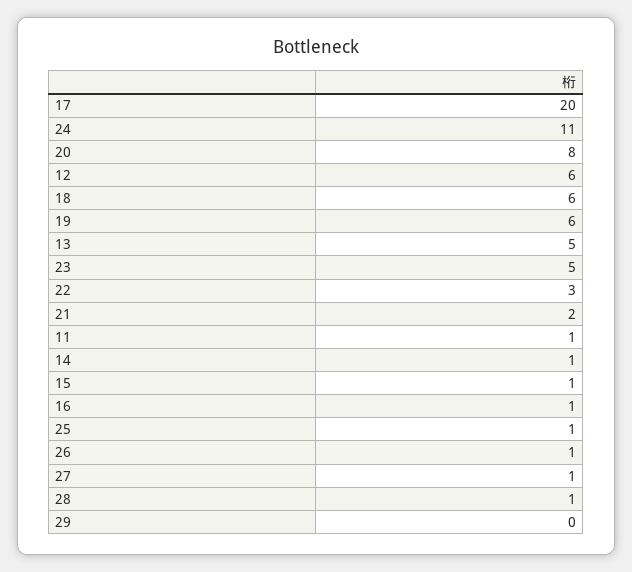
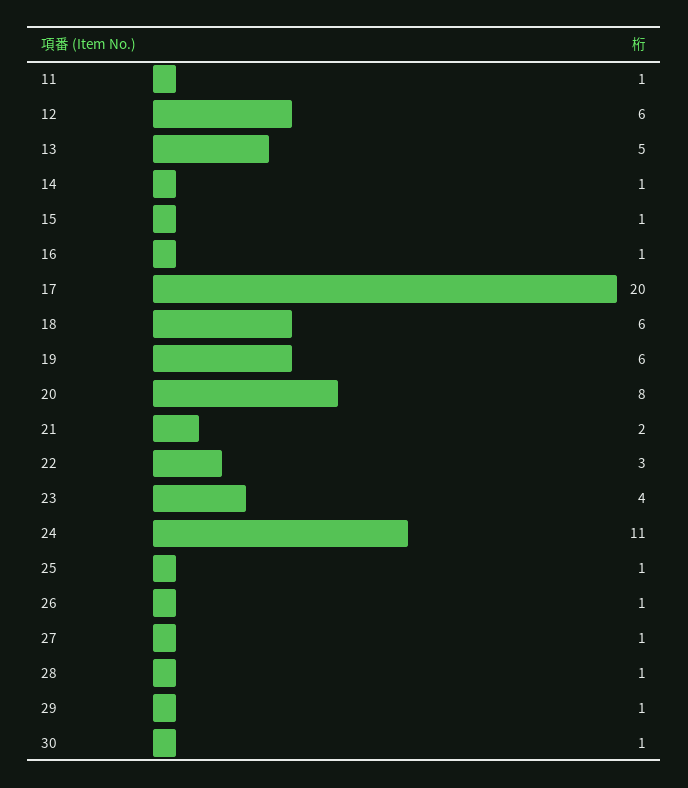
  {
    "17": 20,
    "24": 11,
    "20": 8,
    "12": 6,
    "18": 6,
    "19": 6,
    "13": 5,
-   "23": 5,
+   "23": 4,
    "22": 3,
    "21": 2,
    "11": 1,
    "14": 1,
    "15": 1,
    "16": 1,
    "25": 1,
    "26": 1,
    "27": 1,
    "28": 1,
-   "29": 0
+   "29": 1,
+   "30": 1
  }

